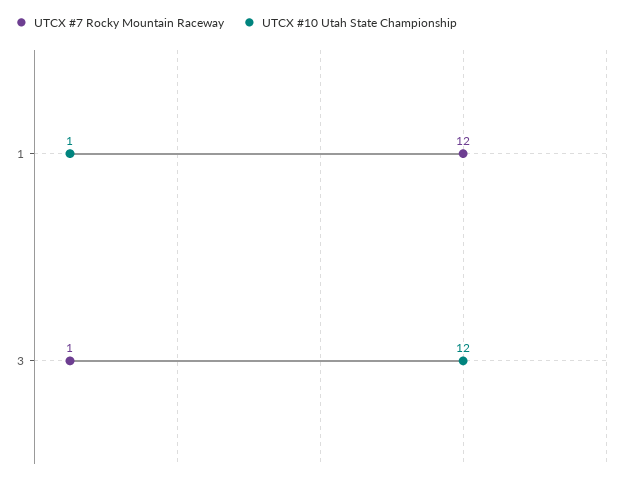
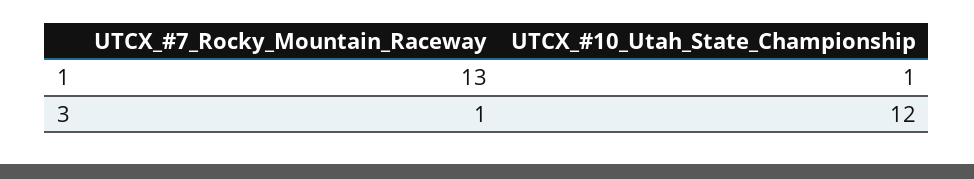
  {
    "UTCX #7 Rocky Mountain Raceway": {
-     "1": 12,
+     "1": 13,
      "3": 1
    },
    "UTCX #10 Utah State Championship": {
      "1": 1,
      "3": 12
    }
  }

